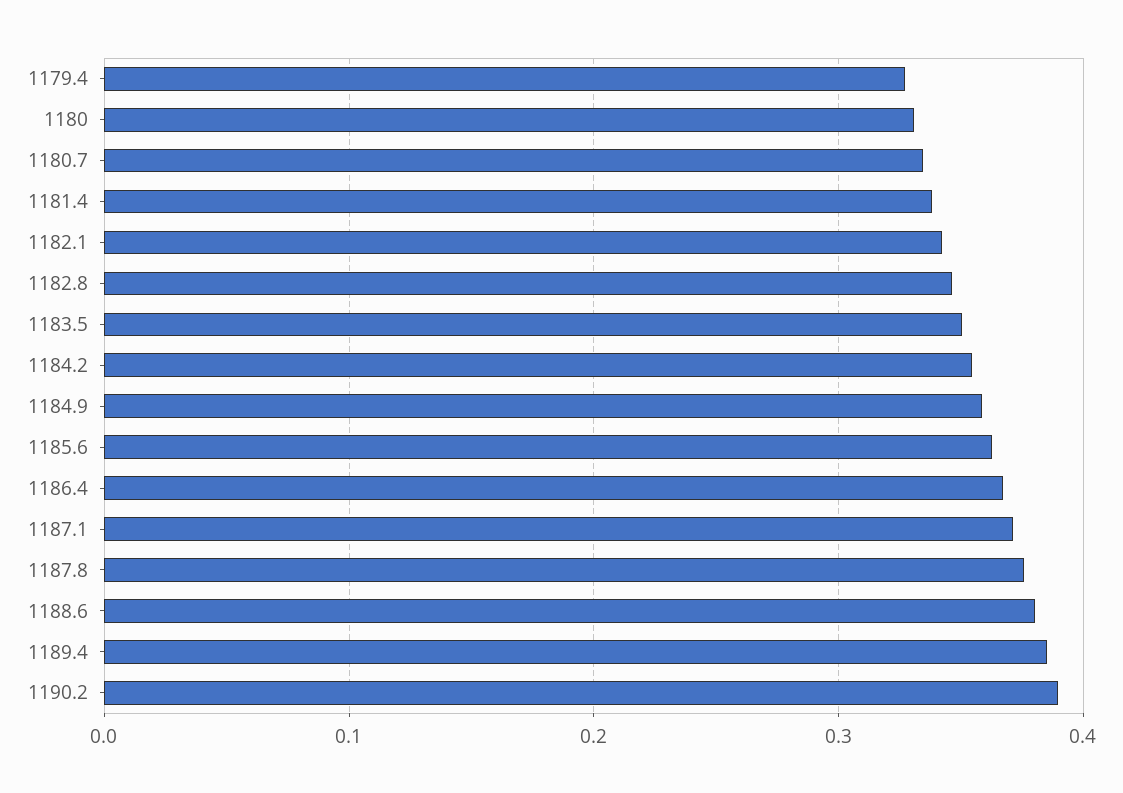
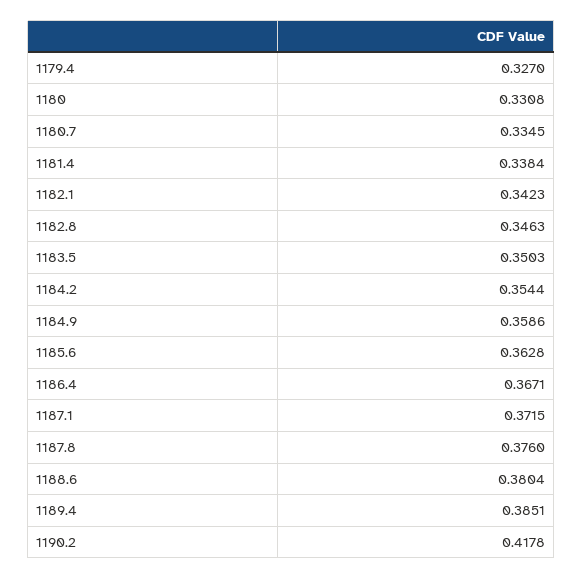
  {
    "1179.4": 0.327,
    "1180": 0.3308,
    "1180.7": 0.3345,
    "1181.4": 0.3384,
    "1182.1": 0.3423,
    "1182.8": 0.3463,
    "1183.5": 0.3503,
    "1184.2": 0.3544,
    "1184.9": 0.3586,
    "1185.6": 0.3628,
    "1186.4": 0.3671,
    "1187.1": 0.3715,
    "1187.8": 0.376,
    "1188.6": 0.3804,
    "1189.4": 0.3851,
-   "1190.2": 0.39
+   "1190.2": 0.4178
  }

